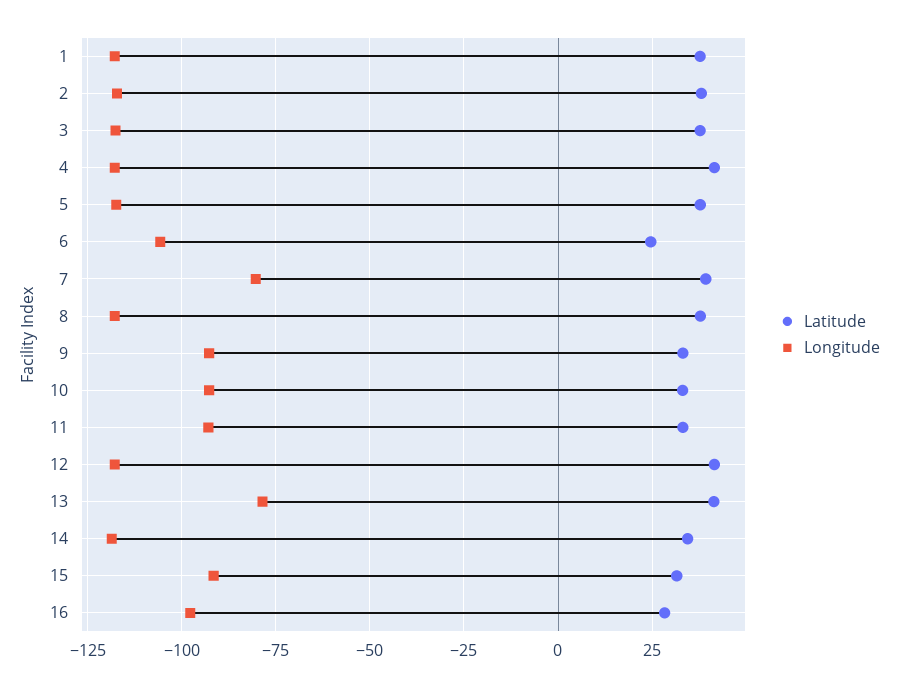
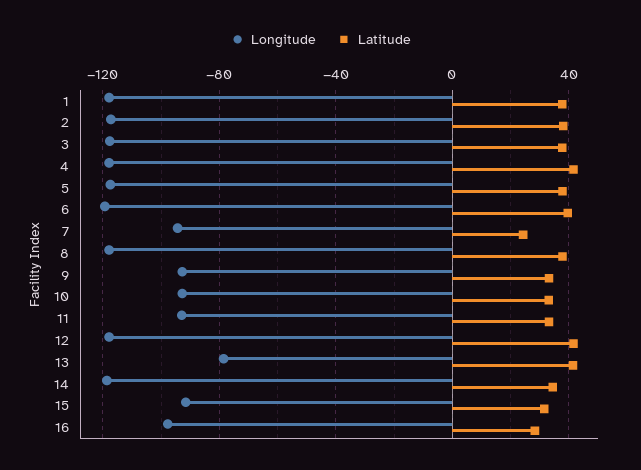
  {
    "Latitude": {
      "1": 37.5,
      "2": 37.5,
      "3": 37.5,
      "4": 42.5,
      "5": 37.5,
-     "6": 25,
+     "6": 40,
-     "7": 40,
+     "7": 25,
      "8": 37.5,
      "9": 32.5,
      "10": 32.5,
      "11": 32.5,
      "12": 42.5,
      "13": 42.5,
      "14": 35,
      "15": 32.5,
      "16": 27.5
    },
    "Longitude": {
      "1": -117.5,
      "2": -117.5,
      "3": -117.5,
      "4": -117.5,
      "5": -117.5,
-     "6": -105,
+     "6": -120,
-     "7": -80,
+     "7": -95,
      "8": -117.5,
      "9": -92.5,
      "10": -92.5,
      "11": -92.5,
      "12": -117.5,
      "13": -77.5,
      "14": -117.5,
      "15": -92.5,
      "16": -97.5
    }
  }

